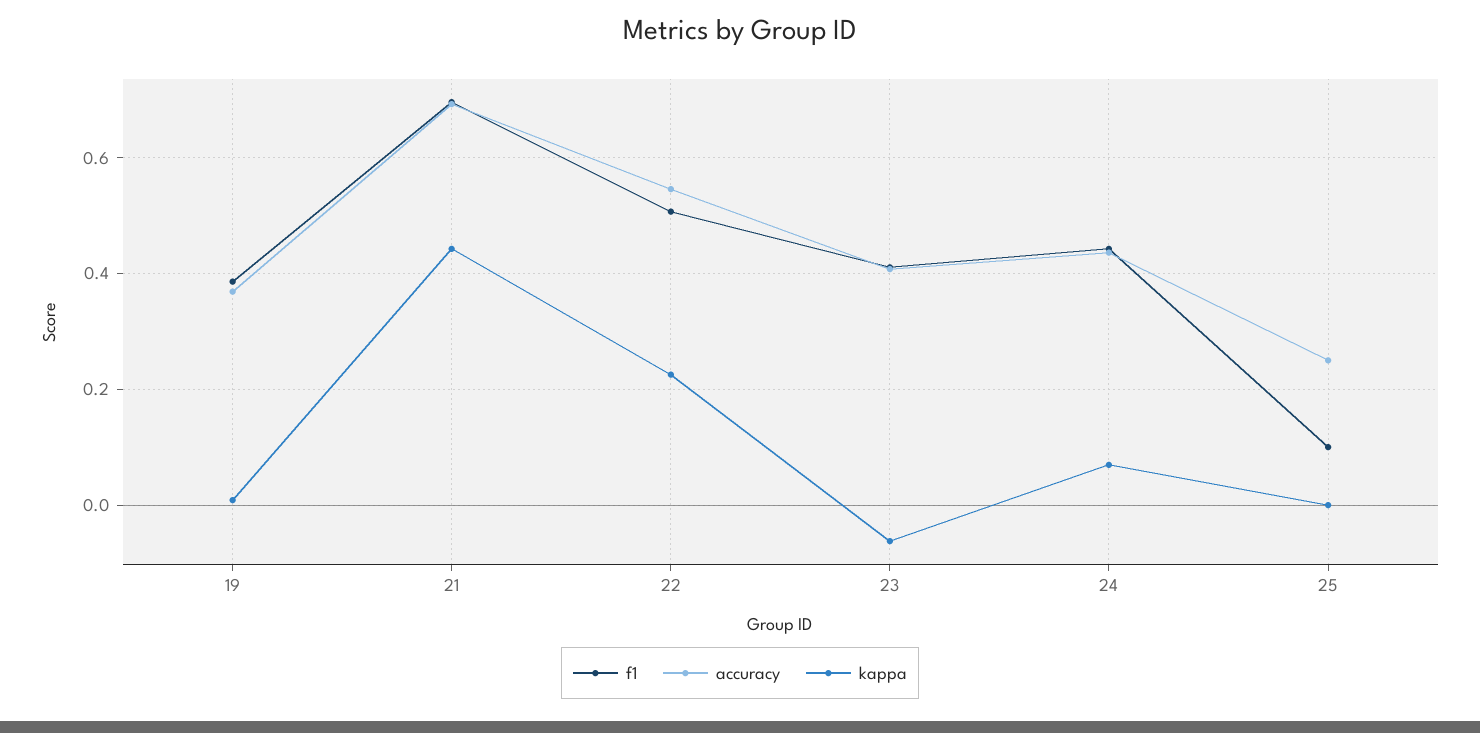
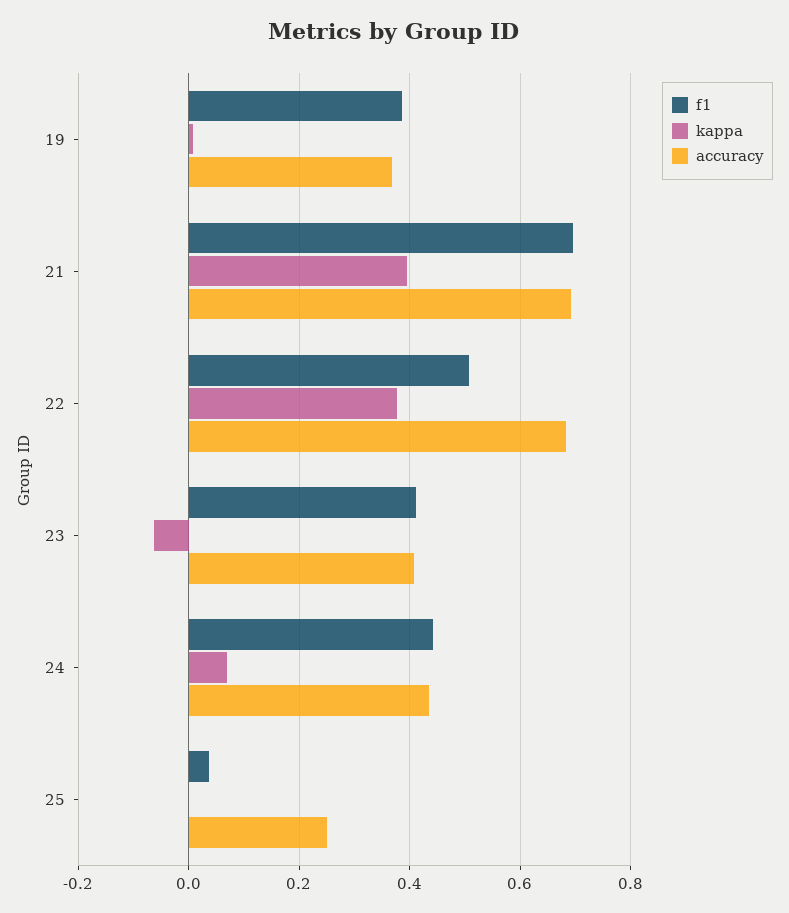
  {
    "f1": {
      "19": 0.38,
      "21": 0.7,
      "22": 0.5,
      "23": 0.42,
      "24": 0.44,
-     "25": 0.1
+     "25": 0.04
    },
    "accuracy": {
      "19": 0.36,
      "21": 0.7,
-     "22": 0.54,
+     "22": 0.68,
      "23": 0.4,
      "24": 0.44,
      "25": 0.26
    },
    "kappa": {
      "19": 0,
-     "21": 0.44,
+     "21": 0.4,
-     "22": 0.22,
+     "22": 0.38,
      "23": -0.06,
      "24": 0.06,
      "25": 0
    }
  }

